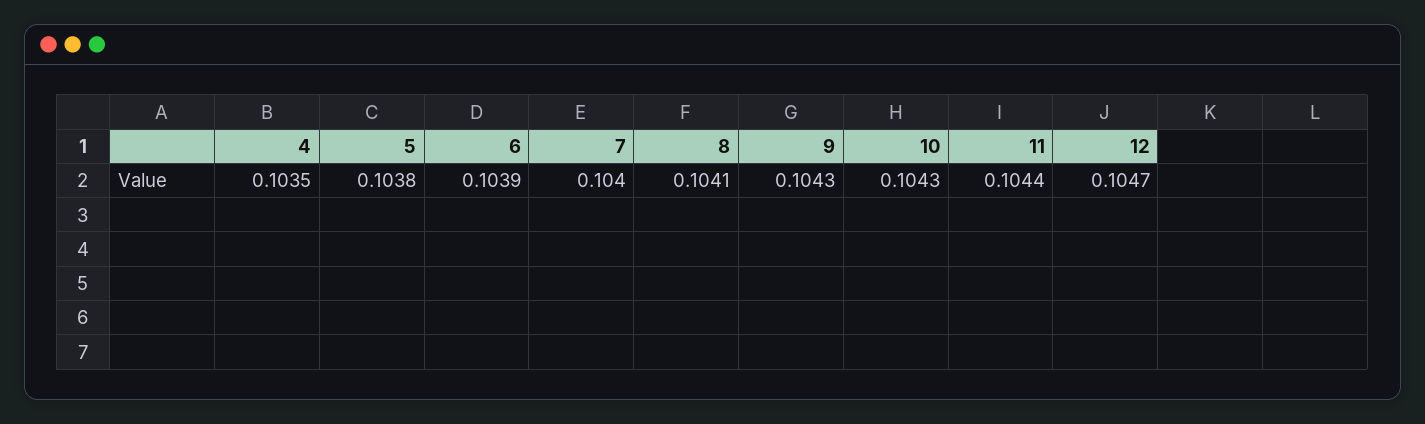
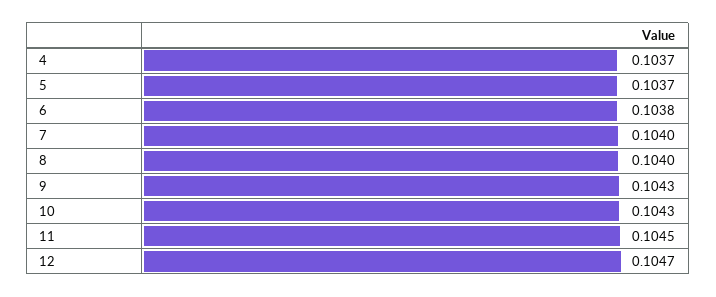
  {
-   "4": 0.1035,
+   "4": 0.1037,
-   "5": 0.1038,
+   "5": 0.1037,
-   "6": 0.1039,
+   "6": 0.1038,
    "7": 0.104,
-   "8": 0.1041,
+   "8": 0.104,
    "9": 0.1043,
    "10": 0.1043,
-   "11": 0.1044,
+   "11": 0.1045,
    "12": 0.1047
  }

